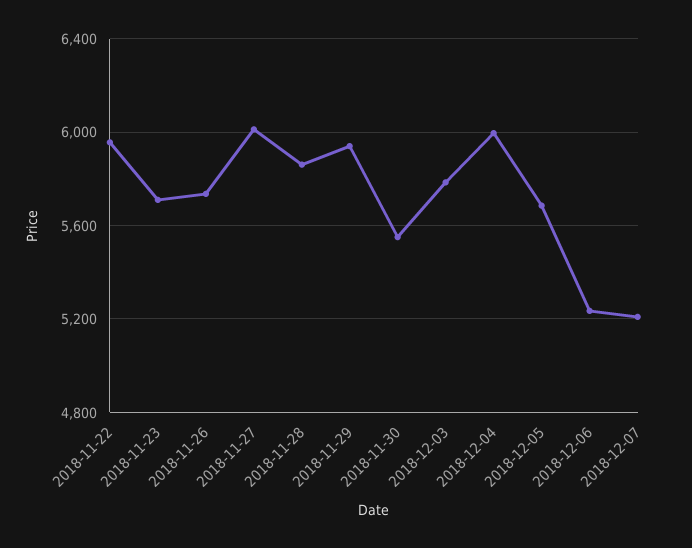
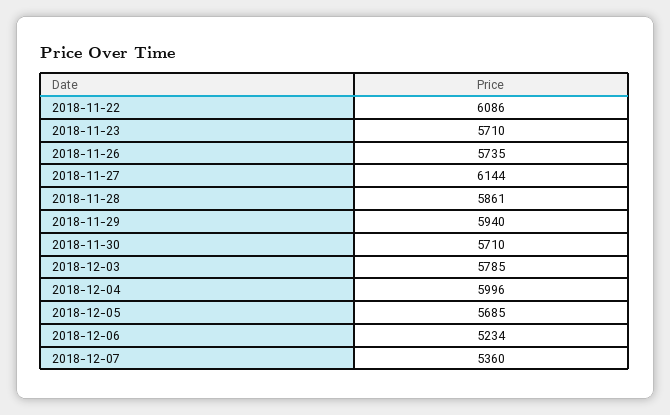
  {
-   "2018-11-22": 5950,
+   "2018-11-22": 6086,
    "2018-11-23": 5710,
    "2018-11-26": 5735,
-   "2018-11-27": 6000,
+   "2018-11-27": 6144,
    "2018-11-28": 5861,
    "2018-11-29": 5940,
-   "2018-11-30": 5550,
+   "2018-11-30": 5710,
    "2018-12-03": 5785,
    "2018-12-04": 5996,
    "2018-12-05": 5685,
    "2018-12-06": 5234,
-   "2018-12-07": 5200
+   "2018-12-07": 5360
  }

